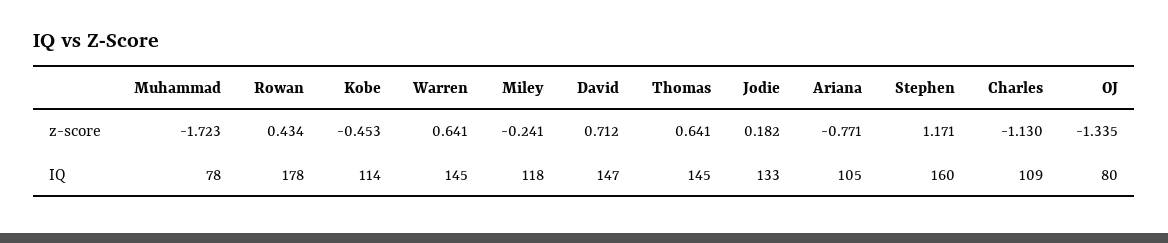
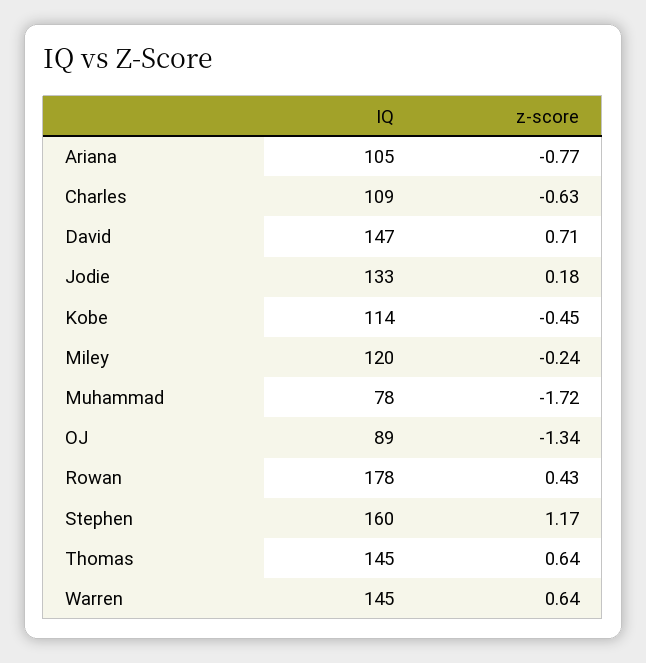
  {
    "Muhammad": {
      "z-score": -1.723,
      "IQ": 78
    },
    "Rowan": {
      "z-score": 0.434,
      "IQ": 178
    },
    "Kobe": {
      "z-score": -0.453,
      "IQ": 114
    },
    "Warren": {
      "z-score": 0.641,
      "IQ": 145
    },
    "Miley": {
      "z-score": -0.241,
-     "IQ": 118
+     "IQ": 120
    },
    "David": {
      "z-score": 0.712,
      "IQ": 147
    },
    "Thomas": {
      "z-score": 0.641,
      "IQ": 145
    },
    "Jodie": {
      "z-score": 0.182,
      "IQ": 133
    },
    "Ariana": {
      "z-score": -0.771,
      "IQ": 105
    },
    "Stephen": {
      "z-score": 1.171,
      "IQ": 160
    },
    "Charles": {
-     "z-score": -1.13,
+     "z-score": -0.63,
      "IQ": 109
    },
    "OJ": {
      "z-score": -1.335,
-     "IQ": 80
+     "IQ": 89
    }
  }

